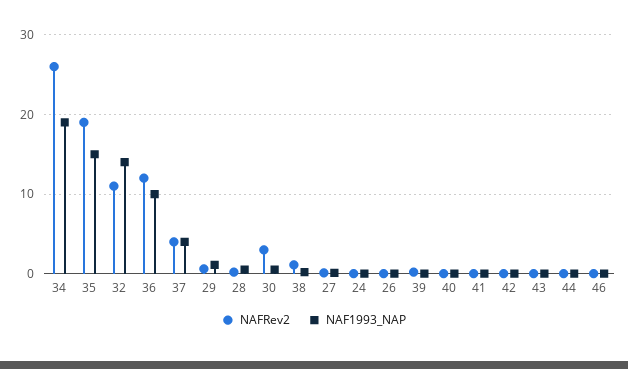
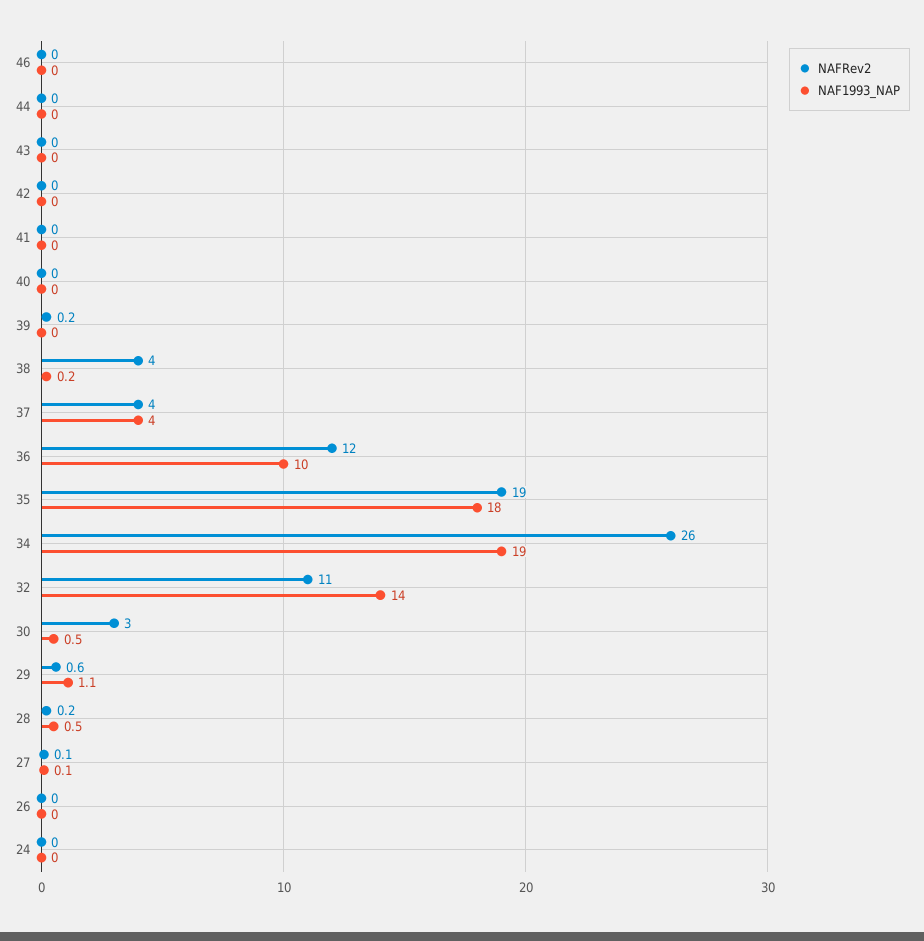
  {
    "NAFRev2": {
      "34": 26,
      "35": 19,
      "32": 11,
      "36": 12,
      "37": 4,
      "29": 0.6,
      "28": 0.2,
      "30": 3,
-     "38": 1,
+     "38": 4,
      "27": 0.1,
      "24": 0,
      "26": 0,
      "39": 0.2,
      "40": 0,
      "41": 0,
      "42": 0,
      "43": 0,
      "44": 0,
      "46": 0
    },
    "NAF1993_NAP": {
      "34": 19,
-     "35": 15,
+     "35": 18,
      "32": 14,
      "36": 10,
      "37": 4,
      "29": 1.1,
      "28": 0.5,
      "30": 0.5,
      "38": 0.2,
      "27": 0.1,
      "24": 0,
      "26": 0,
      "39": 0,
      "40": 0,
      "41": 0,
      "42": 0,
      "43": 0,
      "44": 0,
      "46": 0
    }
  }

